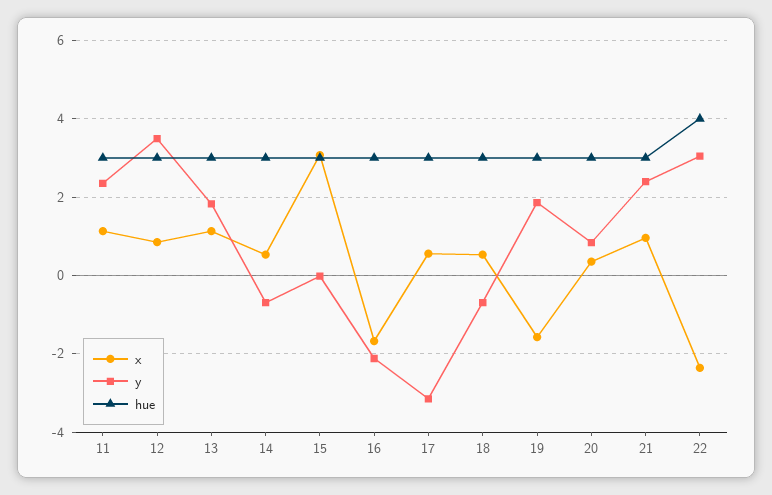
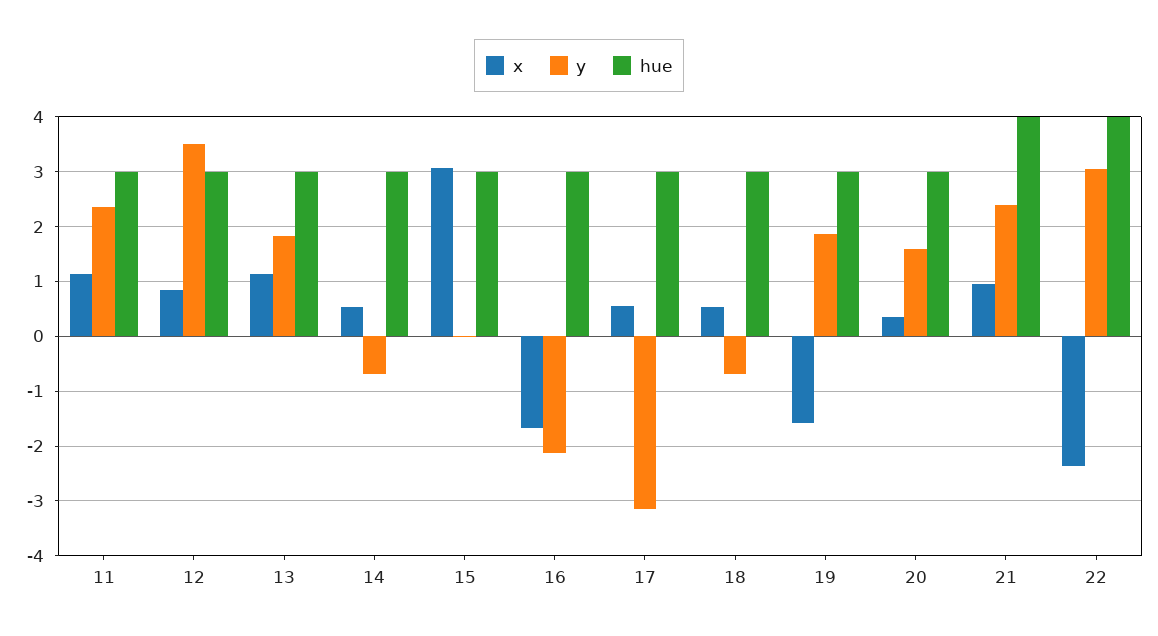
  {
    "x": {
      "11": 1.2,
      "12": 0.8,
      "13": 1.2,
      "14": 0.6,
      "15": 3,
      "16": -1.6,
      "17": 0.6,
      "18": 0.6,
      "19": -1.6,
      "20": 0.4,
      "21": 1,
      "22": -2.4
    },
    "y": {
      "11": 2.4,
      "12": 3.4,
      "13": 1.8,
      "14": -0.6,
      "15": 0,
      "16": -2.2,
      "17": -3.2,
      "18": -0.6,
      "19": 1.8,
-     "20": 0.8,
+     "20": 1.6,
      "21": 2.4,
      "22": 3
    },
    "hue": {
      "11": 3,
      "12": 3,
      "13": 3,
      "14": 3,
      "15": 3,
      "16": 3,
      "17": 3,
      "18": 3,
      "19": 3,
      "20": 3,
-     "21": 3,
+     "21": 4,
      "22": 4
    }
  }

